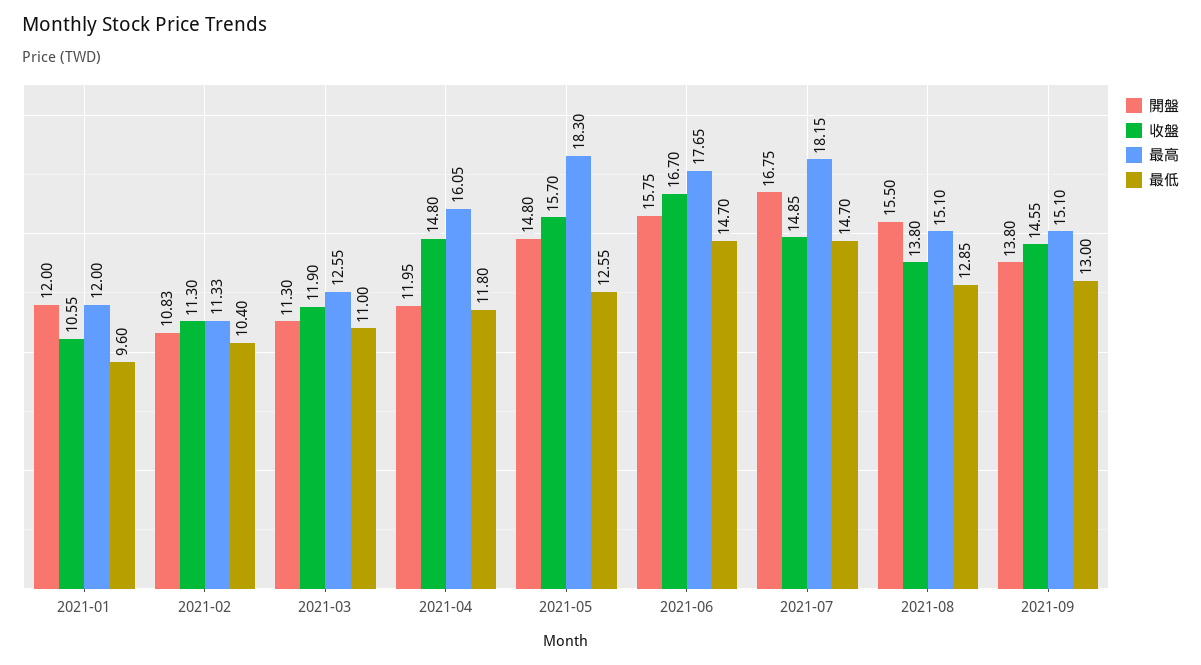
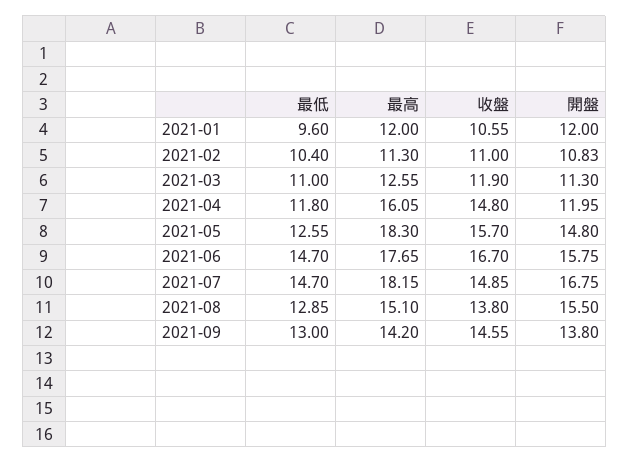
  {
    "開盤": {
      "2021-01": 12,
      "2021-02": 10.83,
      "2021-03": 11.3,
      "2021-04": 11.95,
      "2021-05": 14.8,
      "2021-06": 15.75,
      "2021-07": 16.75,
      "2021-08": 15.5,
      "2021-09": 13.8
    },
    "收盤": {
      "2021-01": 10.55,
-     "2021-02": 11.3,
+     "2021-02": 11,
      "2021-03": 11.9,
      "2021-04": 14.8,
      "2021-05": 15.7,
      "2021-06": 16.7,
      "2021-07": 14.85,
      "2021-08": 13.8,
      "2021-09": 14.55
    },
    "最高": {
      "2021-01": 12,
-     "2021-02": 11.33,
+     "2021-02": 11.3,
      "2021-03": 12.55,
      "2021-04": 16.05,
      "2021-05": 18.3,
      "2021-06": 17.65,
      "2021-07": 18.15,
      "2021-08": 15.1,
-     "2021-09": 15.1
+     "2021-09": 14.2
    },
    "最低": {
      "2021-01": 9.6,
      "2021-02": 10.4,
      "2021-03": 11,
      "2021-04": 11.8,
      "2021-05": 12.55,
      "2021-06": 14.7,
      "2021-07": 14.7,
      "2021-08": 12.85,
      "2021-09": 13
    }
  }

